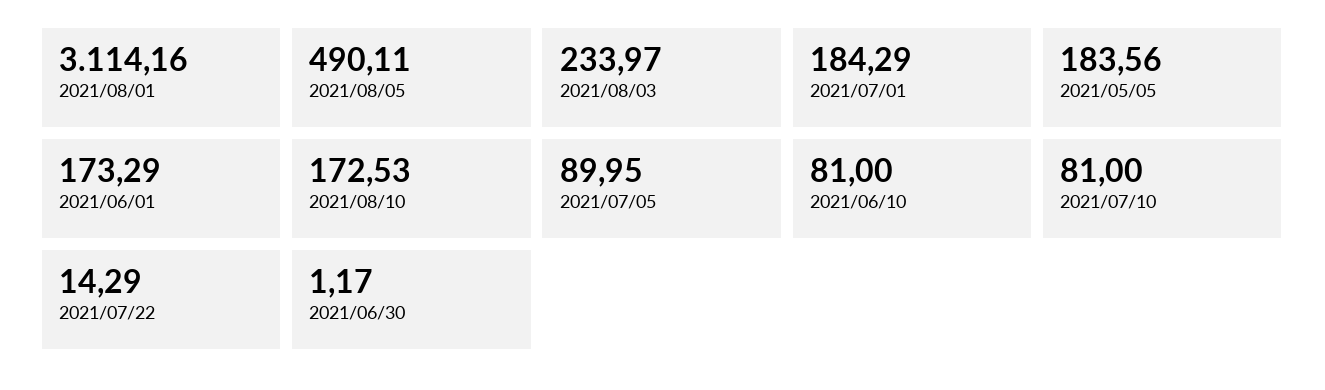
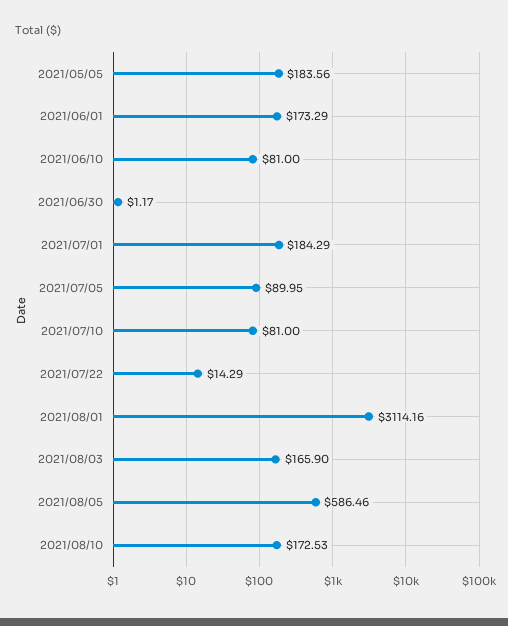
  {
    "2021/08/01": 3114.16,
-   "2021/08/05": 490.11,
+   "2021/08/05": 586.46,
-   "2021/08/03": 233.97,
+   "2021/08/03": 165.9,
    "2021/07/01": 184.29,
    "2021/05/05": 183.56,
    "2021/06/01": 173.29,
    "2021/08/10": 172.53,
    "2021/07/05": 89.95,
    "2021/06/10": 81,
    "2021/07/10": 81,
    "2021/07/22": 14.29,
    "2021/06/30": 1.17
  }

